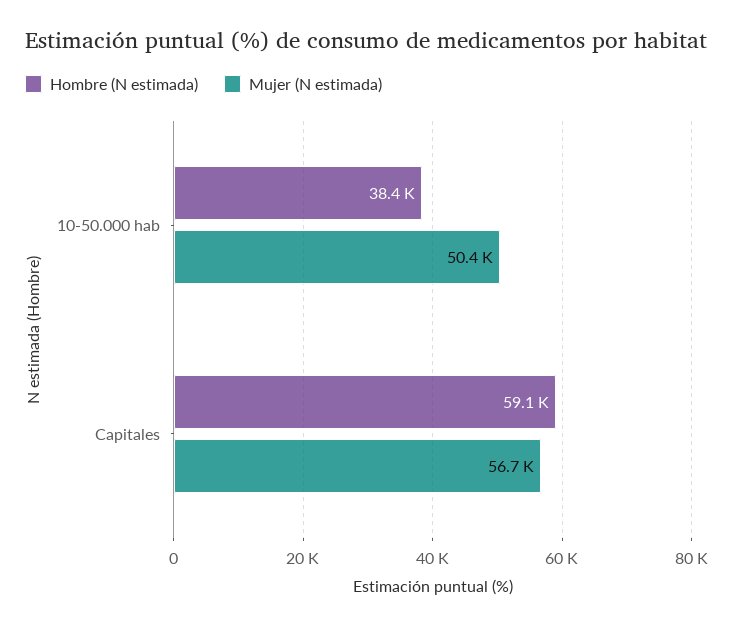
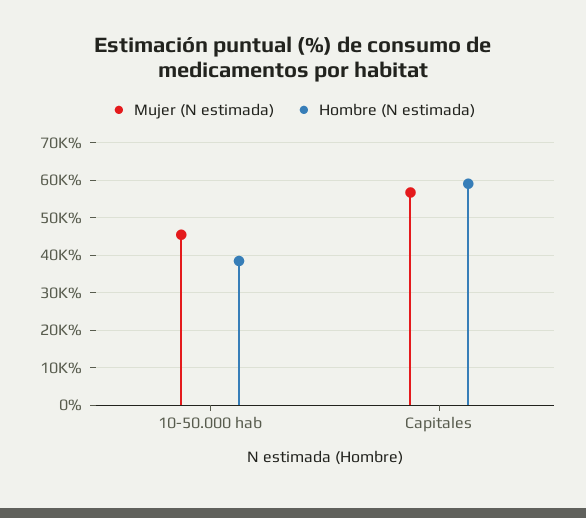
  {
    "Hombre (N estimada)": {
      "10-50.000 hab": 38400,
      "Capitales": 59100
    },
    "Mujer (N estimada)": {
-     "10-50.000 hab": 50400,
+     "10-50.000 hab": 46000,
      "Capitales": 56700
    }
  }

